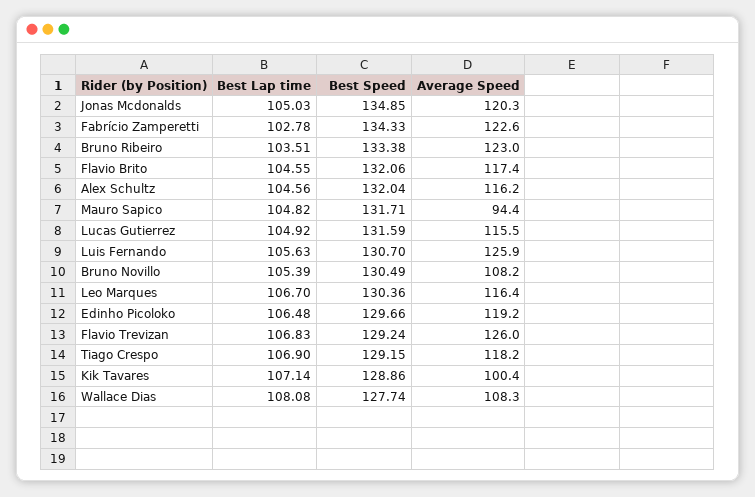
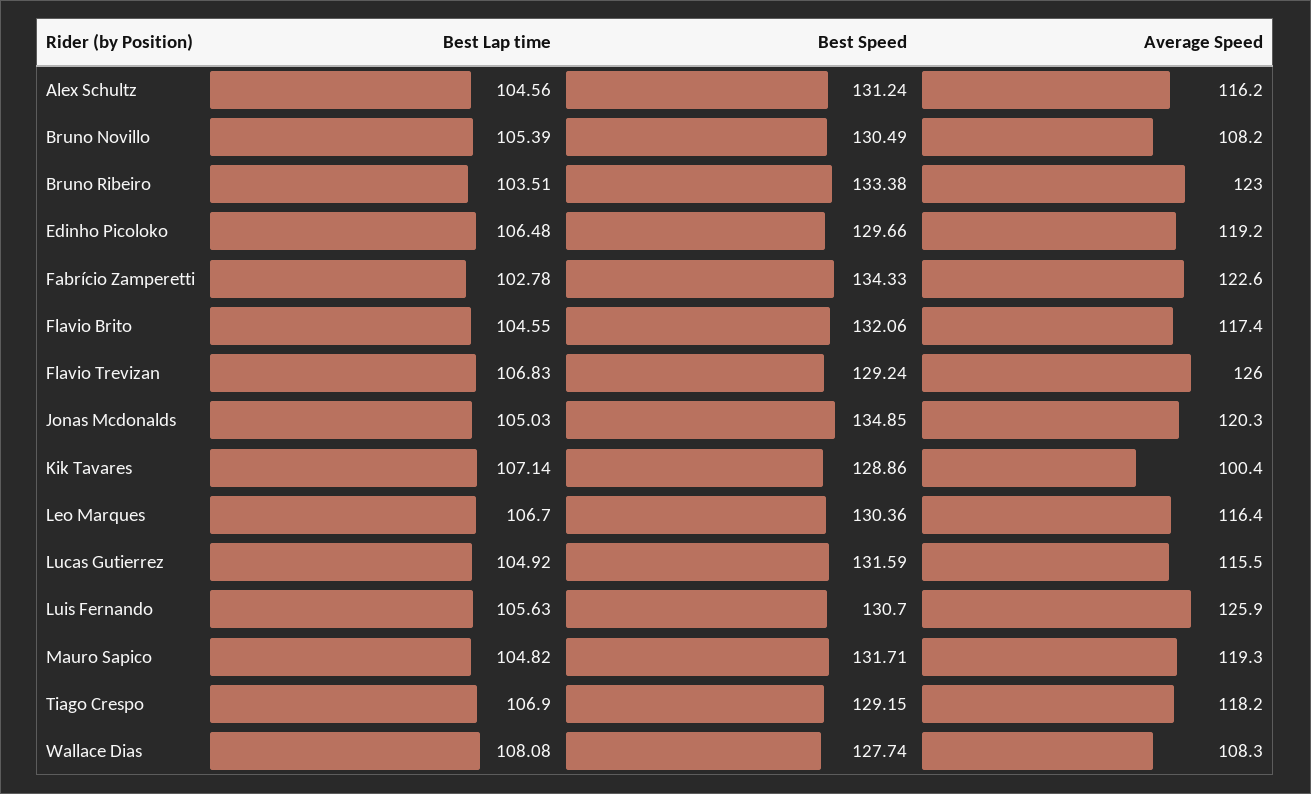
  {
    "Best Lap time": {
      "Jonas Mcdonalds": 105.03,
      "Fabrício Zamperetti": 102.78,
      "Bruno Ribeiro": 103.51,
      "Flavio Brito": 104.55,
      "Alex Schultz": 104.56,
      "Mauro Sapico": 104.82,
      "Lucas Gutierrez": 104.92,
      "Luis Fernando": 105.63,
      "Bruno Novillo": 105.39,
      "Leo Marques": 106.7,
      "Edinho Picoloko": 106.48,
      "Flavio Trevizan": 106.83,
      "Tiago Crespo": 106.9,
      "Kik Tavares": 107.14,
      "Wallace Dias": 108.08
    },
    "Best Speed": {
      "Jonas Mcdonalds": 134.85,
      "Fabrício Zamperetti": 134.33,
      "Bruno Ribeiro": 133.38,
      "Flavio Brito": 132.06,
-     "Alex Schultz": 132.04,
+     "Alex Schultz": 131.24,
      "Mauro Sapico": 131.71,
      "Lucas Gutierrez": 131.59,
      "Luis Fernando": 130.7,
      "Bruno Novillo": 130.49,
      "Leo Marques": 130.36,
      "Edinho Picoloko": 129.66,
      "Flavio Trevizan": 129.24,
      "Tiago Crespo": 129.15,
      "Kik Tavares": 128.86,
      "Wallace Dias": 127.74
    },
    "Average Speed": {
      "Jonas Mcdonalds": 120.3,
      "Fabrício Zamperetti": 122.6,
      "Bruno Ribeiro": 123,
      "Flavio Brito": 117.4,
      "Alex Schultz": 116.2,
-     "Mauro Sapico": 94.4,
+     "Mauro Sapico": 119.3,
      "Lucas Gutierrez": 115.5,
      "Luis Fernando": 125.9,
      "Bruno Novillo": 108.2,
      "Leo Marques": 116.4,
      "Edinho Picoloko": 119.2,
      "Flavio Trevizan": 126,
      "Tiago Crespo": 118.2,
      "Kik Tavares": 100.4,
      "Wallace Dias": 108.3
    }
  }

